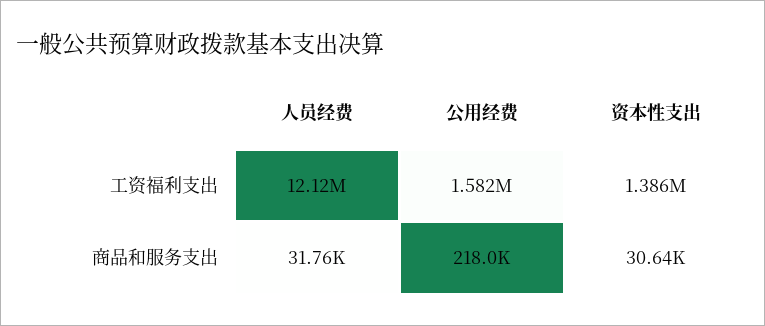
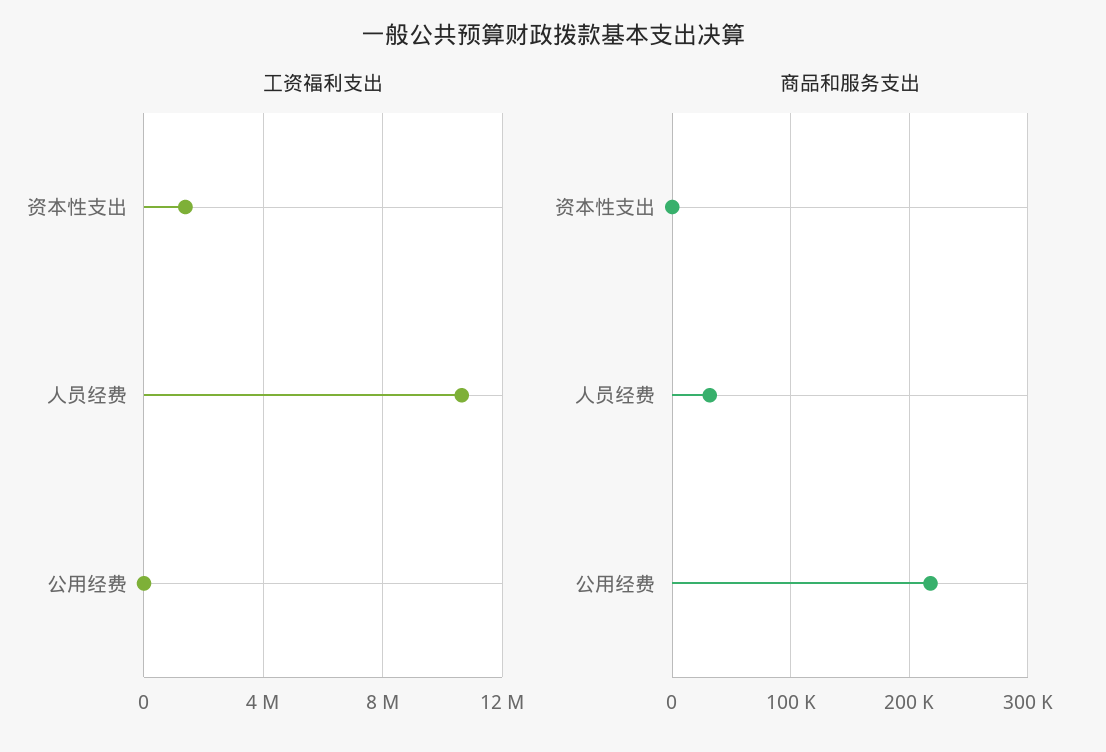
  {
    "工资福利支出": {
-     "人员经费": 12120000,
+     "人员经费": 10500000,
-     "公用经费": 1582000,
+     "公用经费": 0,
      "资本性支出": 1386000
    },
    "商品和服务支出": {
      "人员经费": 31760,
      "公用经费": 218000,
-     "资本性支出": 30640
+     "资本性支出": 0
    }
  }

